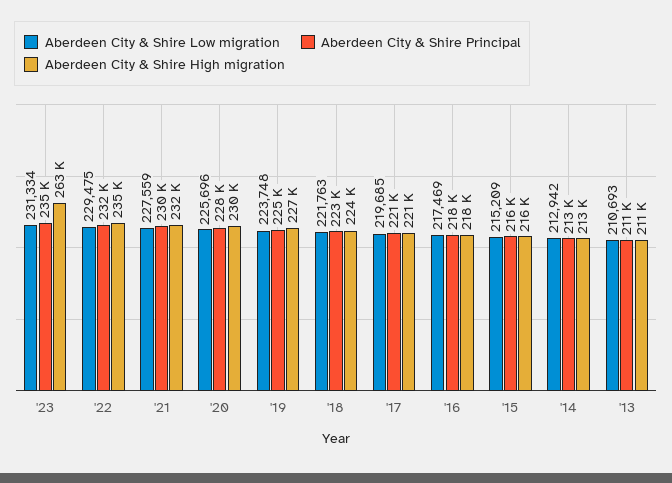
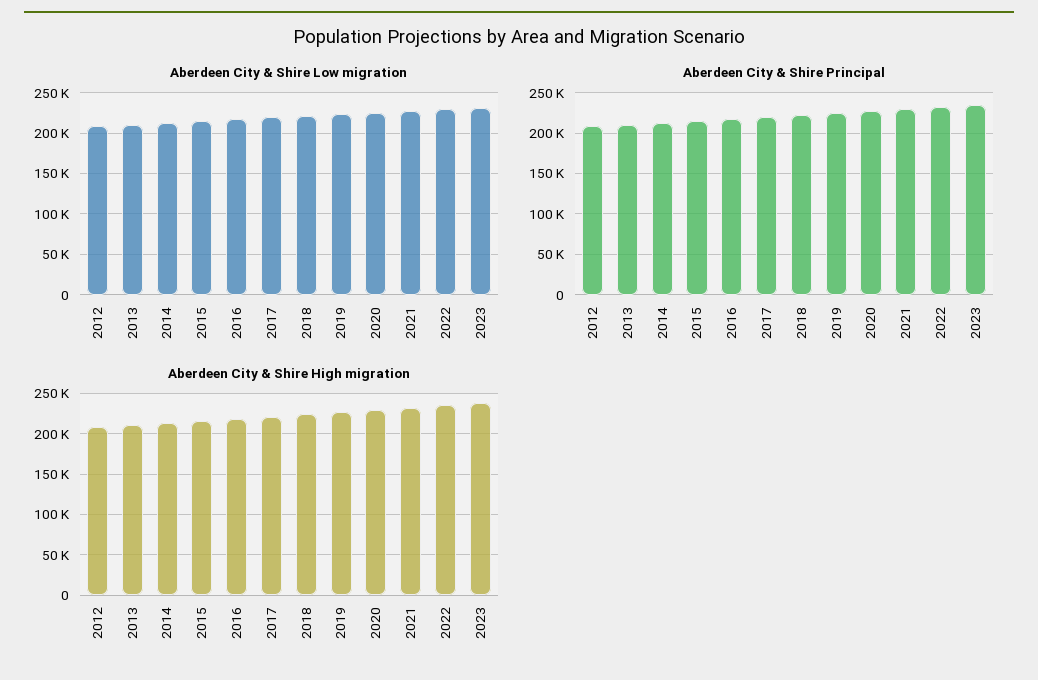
  {
    "Aberdeen City & Shire Low migration": {
      "'23": 231334,
      "'22": 229475,
      "'21": 227559,
      "'20": 225696,
      "'19": 223748,
      "'18": 221763,
      "'17": 219685,
      "'16": 217469,
      "'15": 215209,
      "'14": 212942,
-     "'13": 210693
+     "'13": 210693,
+     "2012": 210000
    },
    "Aberdeen City & Shire Principal": {
      "'23": 235000,
      "'22": 232000,
      "'21": 230000,
      "'20": 228000,
      "'19": 225000,
      "'18": 223000,
      "'17": 221000,
      "'16": 218000,
      "'15": 216000,
      "'14": 213000,
-     "'13": 211000
+     "'13": 211000,
+     "2012": 210000
    },
    "Aberdeen City & Shire High migration": {
-     "'23": 263000,
+     "'23": 240000,
      "'22": 235000,
      "'21": 232000,
      "'20": 230000,
      "'19": 227000,
      "'18": 224000,
      "'17": 221000,
      "'16": 218000,
      "'15": 216000,
      "'14": 213000,
-     "'13": 211000
+     "'13": 211000,
+     "2012": 210000
    }
  }

